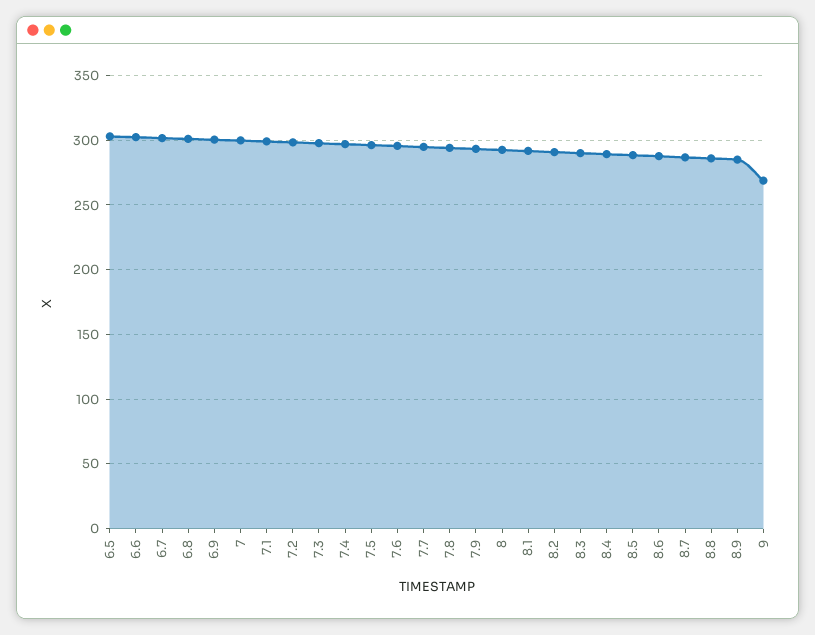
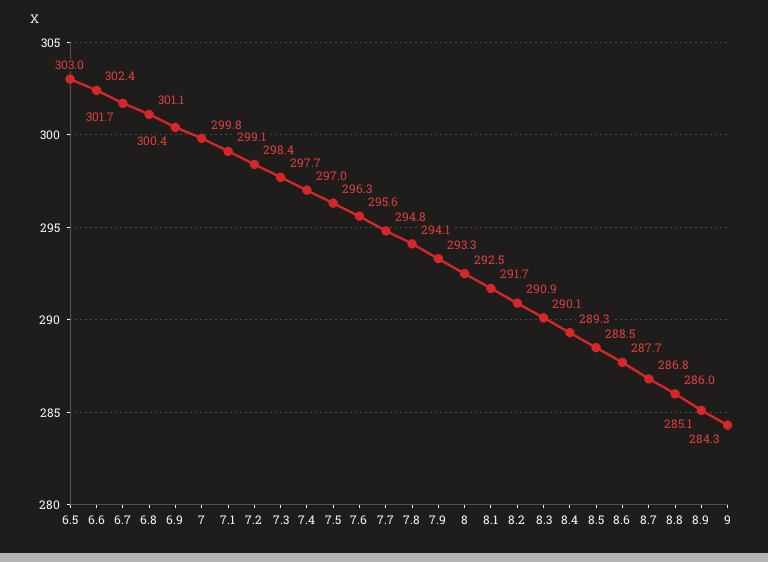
  {
    "6.5": 303,
    "6.6": 302.4,
    "6.7": 301.7,
    "6.8": 301.1,
    "6.9": 300.4,
    "7": 299.8,
    "7.1": 299.1,
    "7.2": 298.4,
    "7.3": 297.7,
    "7.4": 297,
    "7.5": 296.3,
    "7.6": 295.6,
    "7.7": 294.8,
    "7.8": 294.1,
    "7.9": 293.3,
    "8": 292.5,
    "8.1": 291.7,
    "8.2": 290.9,
    "8.3": 290.1,
    "8.4": 289.3,
    "8.5": 288.5,
    "8.6": 287.7,
    "8.7": 286.8,
    "8.8": 286,
    "8.9": 285.1,
-   "9": 270
+   "9": 284.3
  }

